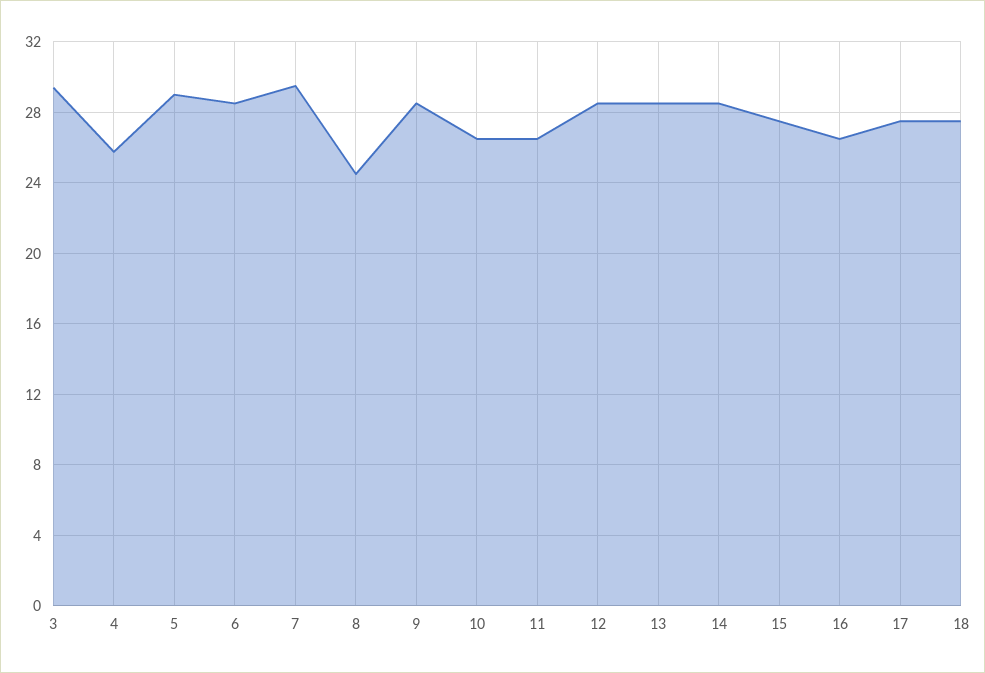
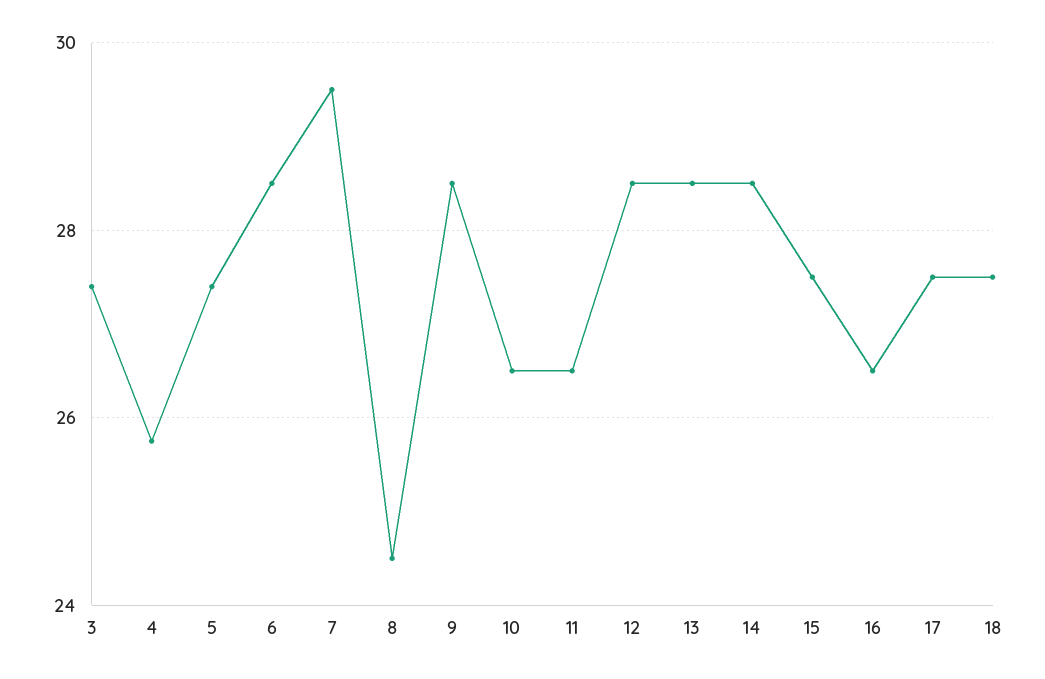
  {
-   "3": 29.5,
+   "3": 27.4,
    "4": 25.8,
-   "5": 29,
+   "5": 27.4,
    "6": 28.6,
    "7": 29.6,
    "8": 24.6,
    "9": 28.6,
    "10": 26.6,
    "11": 26.6,
    "12": 28.6,
    "13": 28.6,
    "14": 28.6,
    "15": 27.6,
    "16": 26.6,
    "17": 27.6,
    "18": 27.6
  }

